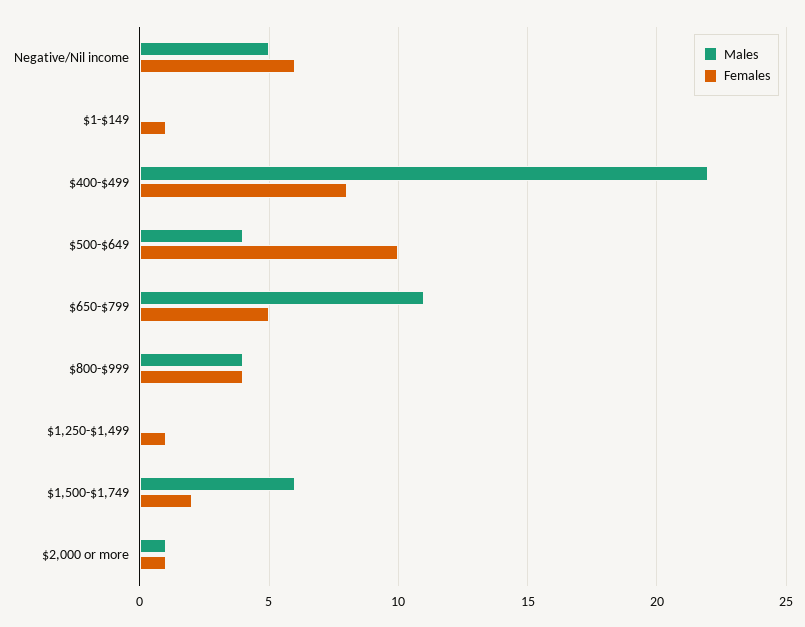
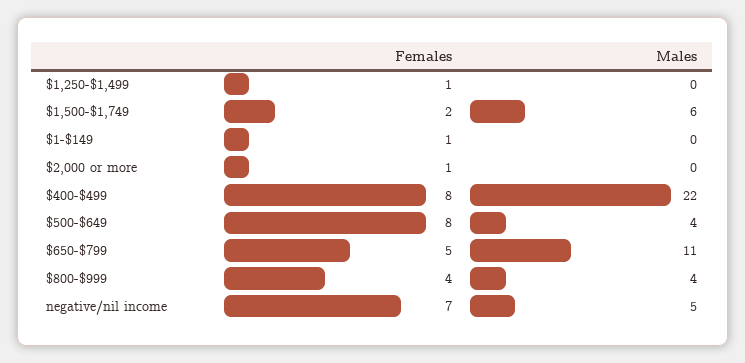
  {
    "Males": {
      "Negative/Nil income": 5,
      "$1-$149": 0,
      "$400-$499": 22,
      "$500-$649": 4,
      "$650-$799": 11,
      "$800-$999": 4,
      "$1,250-$1,499": 0,
      "$1,500-$1,749": 6,
-     "$2,000 or more": 1
+     "$2,000 or more": 0
    },
    "Females": {
-     "Negative/Nil income": 6,
+     "Negative/Nil income": 7,
      "$1-$149": 1,
      "$400-$499": 8,
-     "$500-$649": 10,
+     "$500-$649": 8,
      "$650-$799": 5,
      "$800-$999": 4,
      "$1,250-$1,499": 1,
      "$1,500-$1,749": 2,
      "$2,000 or more": 1
    }
  }

